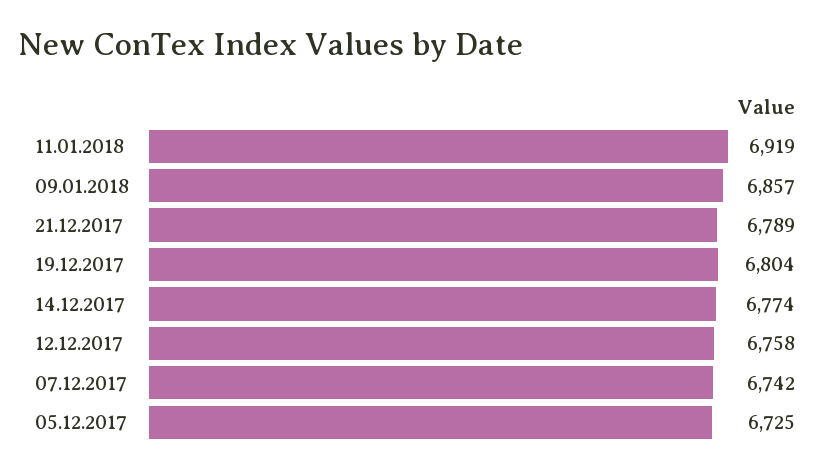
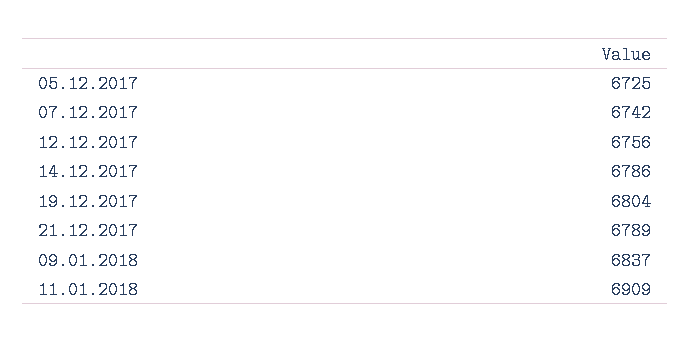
  {
-   "11.01.2018": 6919,
+   "11.01.2018": 6909,
-   "09.01.2018": 6857,
+   "09.01.2018": 6837,
    "21.12.2017": 6789,
    "19.12.2017": 6804,
-   "14.12.2017": 6774,
+   "14.12.2017": 6786,
-   "12.12.2017": 6758,
+   "12.12.2017": 6756,
    "07.12.2017": 6742,
    "05.12.2017": 6725
  }

